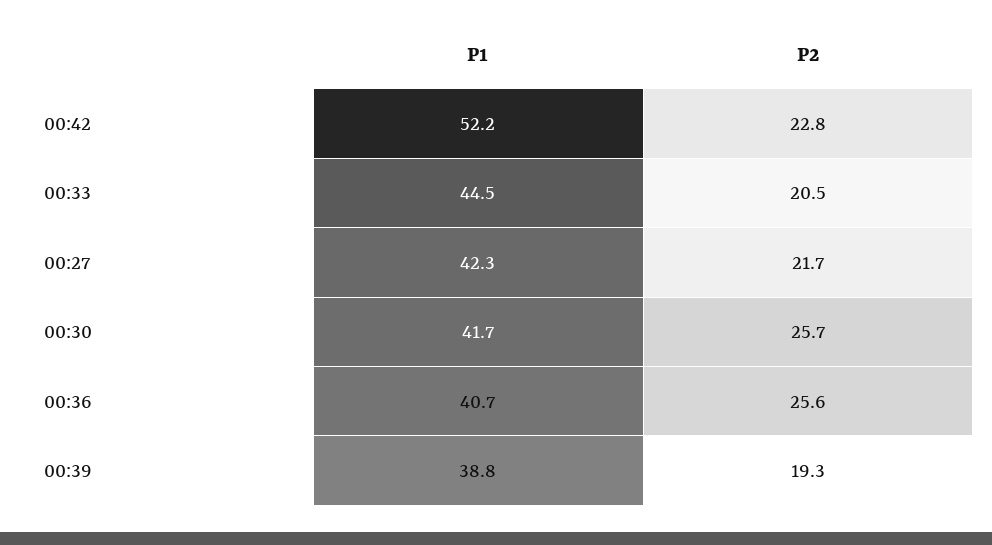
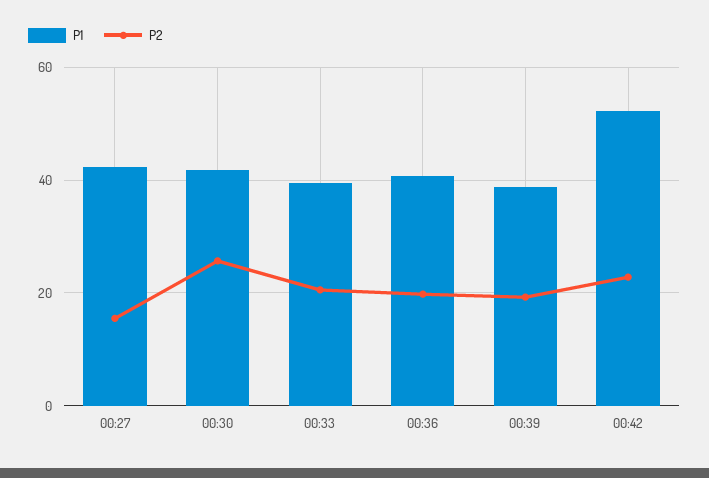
  {
    "P1": {
      "00:42": 52.2,
-     "00:33": 44.5,
+     "00:33": 40,
      "00:27": 42.3,
      "00:30": 41.7,
      "00:36": 40.7,
      "00:39": 38.8
    },
    "P2": {
      "00:42": 22.8,
      "00:33": 20.5,
-     "00:27": 21.7,
+     "00:27": 16,
      "00:30": 25.7,
-     "00:36": 25.6,
+     "00:36": 20,
      "00:39": 19.3
    }
  }

